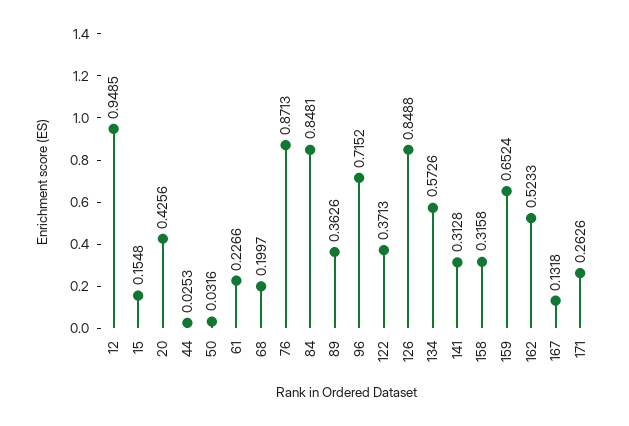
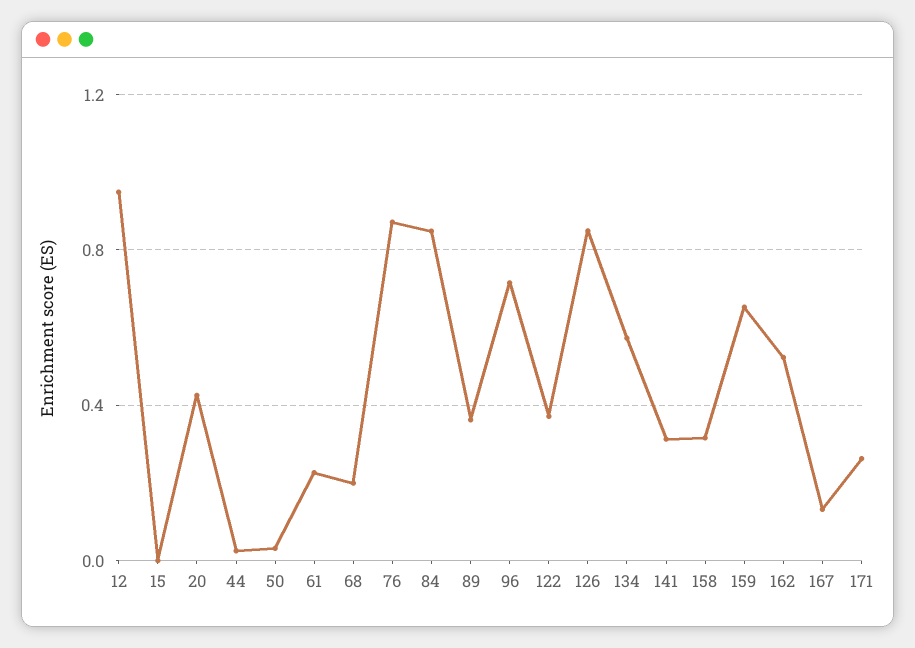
  {
    "12": 0.9485,
-   "15": 0.1548,
+   "15": 0,
    "20": 0.4256,
    "44": 0.0253,
    "50": 0.0316,
    "61": 0.2266,
    "68": 0.1997,
    "76": 0.8713,
    "84": 0.8481,
    "89": 0.3626,
    "96": 0.7152,
    "122": 0.3713,
    "126": 0.8488,
    "134": 0.5726,
    "141": 0.3128,
    "158": 0.3158,
    "159": 0.6524,
    "162": 0.5233,
    "167": 0.1318,
    "171": 0.2626
  }

